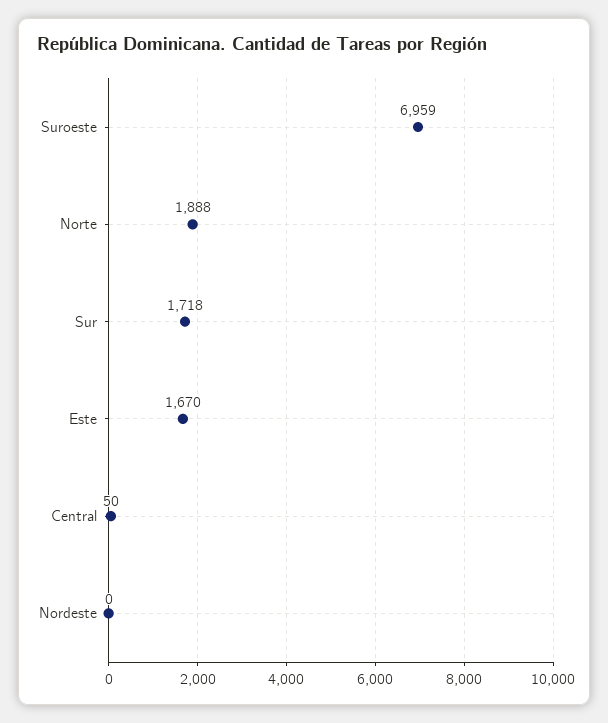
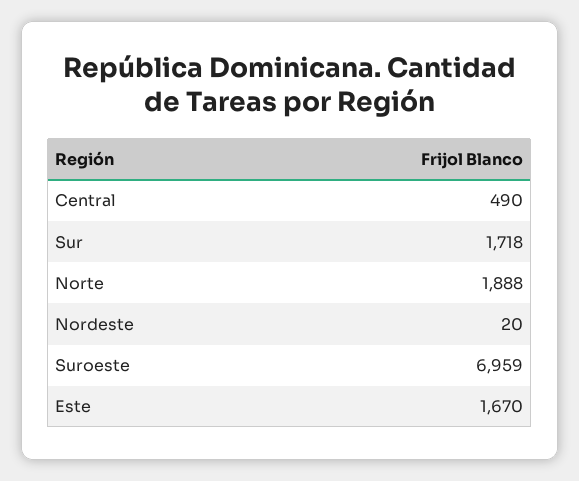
  {
    "Suroeste": 6959,
    "Norte": 1888,
    "Sur": 1718,
    "Este": 1670,
-   "Central": 50,
+   "Central": 490,
-   "Nordeste": 0
+   "Nordeste": 20
  }

